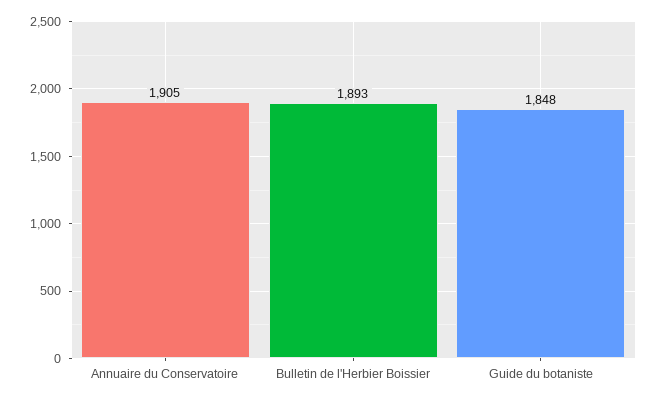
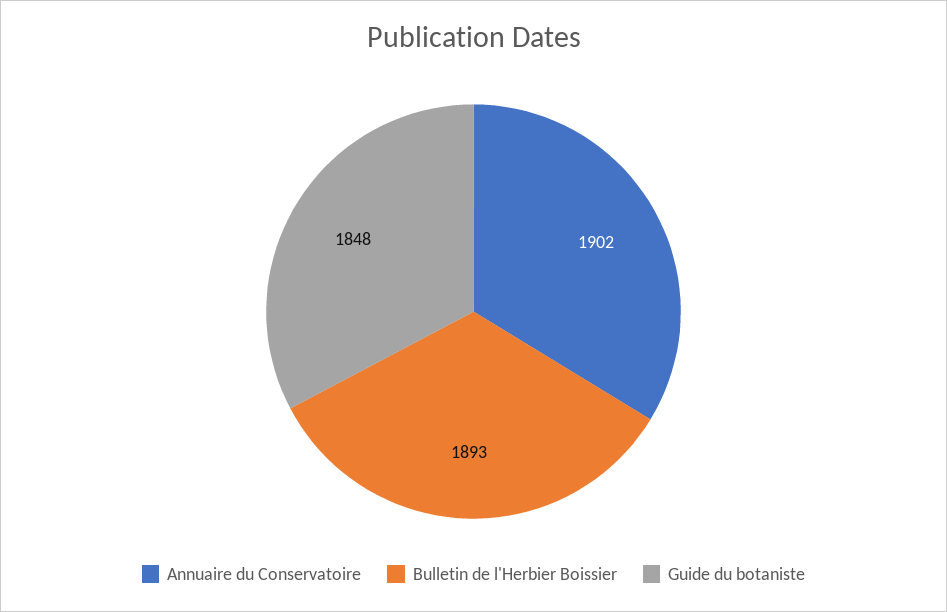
  {
-   "Annuaire du Conservatoire": 1905,
+   "Annuaire du Conservatoire": 1902,
    "Bulletin de l'Herbier Boissier": 1893,
    "Guide du botaniste": 1848
  }

